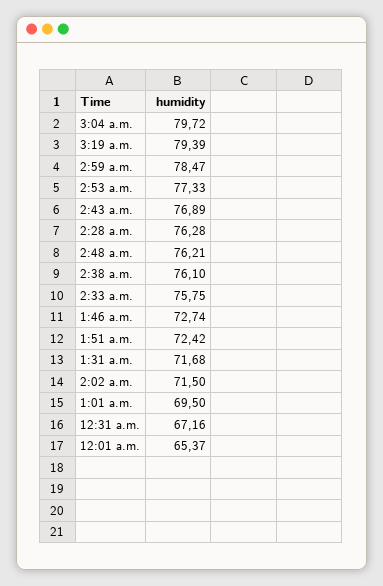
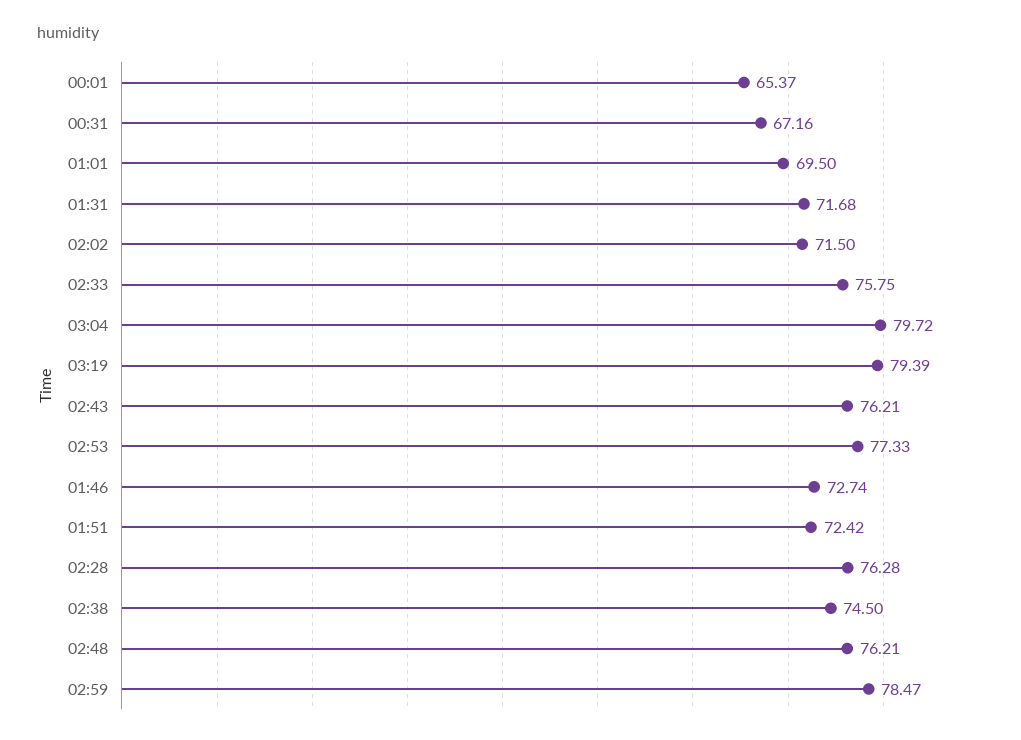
  {
    "3:04 a.m.": 79.72,
    "3:19 a.m.": 79.39,
    "2:59 a.m.": 78.47,
    "2:53 a.m.": 77.33,
-   "2:43 a.m.": 76.89,
+   "2:43 a.m.": 76.21,
    "2:28 a.m.": 76.28,
    "2:48 a.m.": 76.21,
-   "2:38 a.m.": 76.1,
+   "2:38 a.m.": 74.5,
    "2:33 a.m.": 75.75,
    "1:46 a.m.": 72.74,
    "1:51 a.m.": 72.42,
    "1:31 a.m.": 71.68,
    "2:02 a.m.": 71.5,
    "1:01 a.m.": 69.5,
    "12:31 a.m.": 67.16,
    "12:01 a.m.": 65.37
  }

